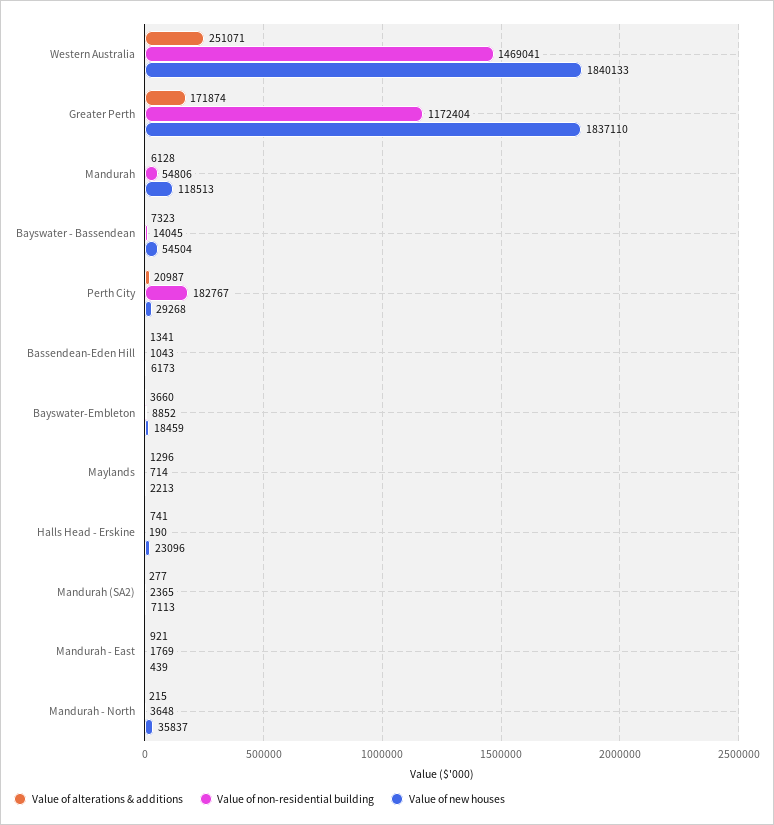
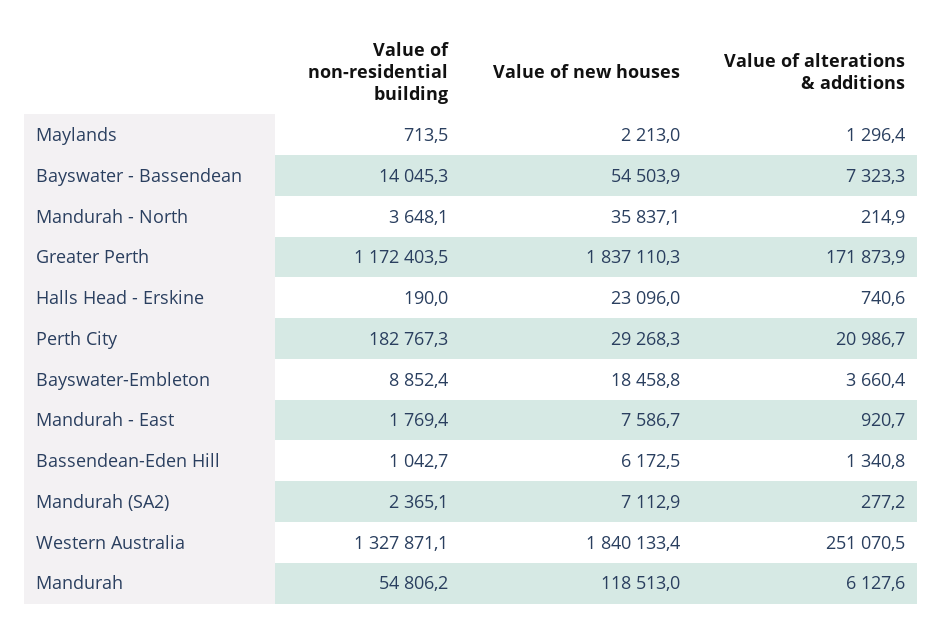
  {
    "Value of alterations & additions": {
      "Western Australia": 251070.5,
      "Greater Perth": 171873.9,
      "Mandurah": 6127.6,
      "Bayswater - Bassendean": 7323.3,
      "Perth City": 20986.7,
      "Bassendean-Eden Hill": 1340.8,
      "Bayswater-Embleton": 3660.4,
      "Maylands": 1296.4,
      "Halls Head - Erskine": 740.6,
      "Mandurah (SA2)": 277.2,
      "Mandurah - East": 920.7,
      "Mandurah - North": 214.9
    },
    "Value of non-residential building": {
-     "Western Australia": 1469041,
+     "Western Australia": 1327871.1,
      "Greater Perth": 1172403.5,
      "Mandurah": 54806.2,
      "Bayswater - Bassendean": 14045.3,
      "Perth City": 182767.3,
      "Bassendean-Eden Hill": 1042.7,
      "Bayswater-Embleton": 8852.4,
      "Maylands": 713.5,
      "Halls Head - Erskine": 190,
      "Mandurah (SA2)": 2365.1,
      "Mandurah - East": 1769.4,
      "Mandurah - North": 3648.1
    },
    "Value of new houses": {
      "Western Australia": 1840133.4,
      "Greater Perth": 1837110.3,
      "Mandurah": 118513,
      "Bayswater - Bassendean": 54503.9,
      "Perth City": 29268.3,
      "Bassendean-Eden Hill": 6172.5,
      "Bayswater-Embleton": 18458.8,
      "Maylands": 2213,
      "Halls Head - Erskine": 23096,
      "Mandurah (SA2)": 7112.9,
-     "Mandurah - East": 439,
+     "Mandurah - East": 7586.7,
      "Mandurah - North": 35837.1
    }
  }

